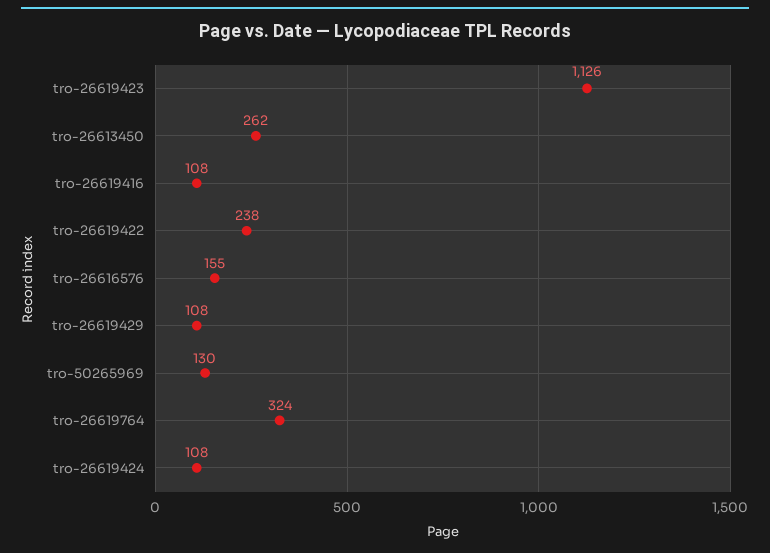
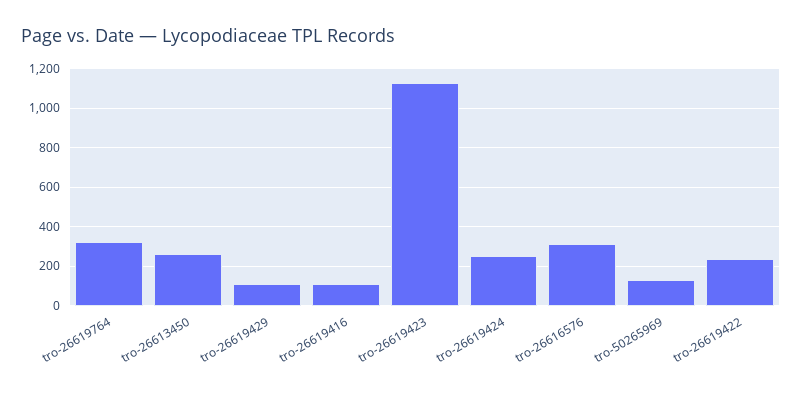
  {
    "tro-26619423": 1126,
    "tro-26613450": 262,
    "tro-26619416": 108,
    "tro-26619422": 238,
-   "tro-26616576": 155,
+   "tro-26616576": 300,
    "tro-26619429": 108,
    "tro-50265969": 130,
    "tro-26619764": 324,
-   "tro-26619424": 108
+   "tro-26619424": 250
  }

